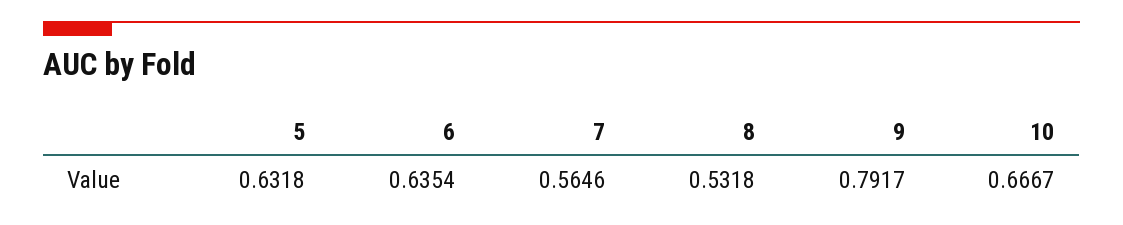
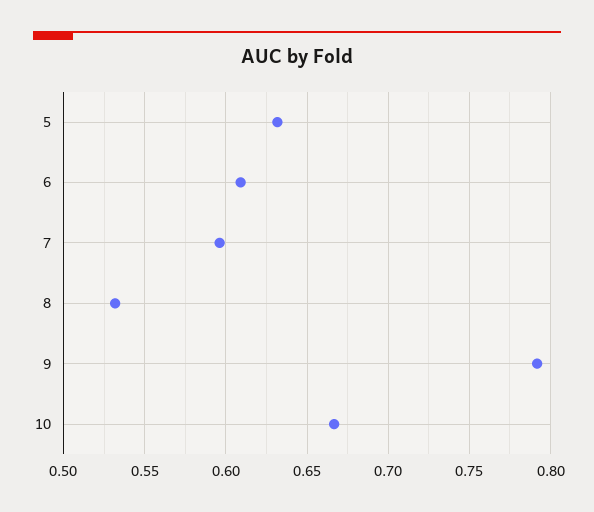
  {
    "5": 0.6318,
-   "6": 0.6354,
+   "6": 0.61,
-   "7": 0.5646,
+   "7": 0.595,
    "8": 0.5318,
    "9": 0.7917,
    "10": 0.6667
  }

